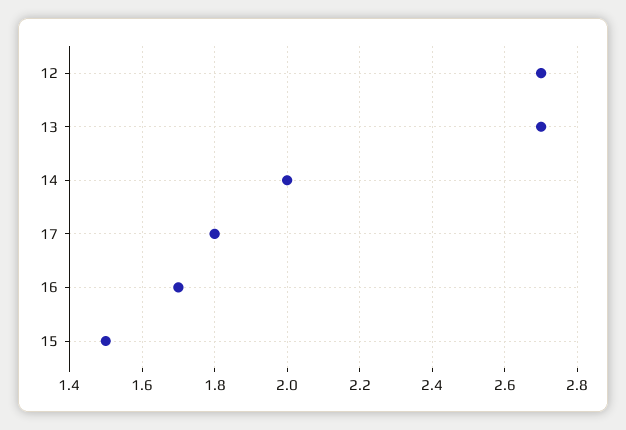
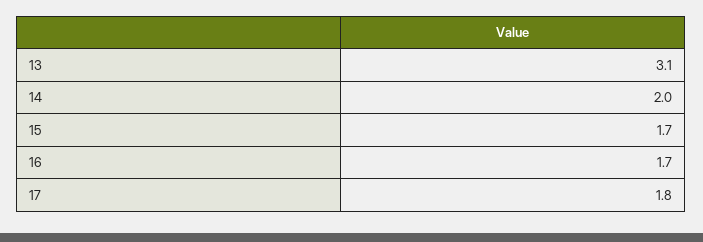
  {
-   "12": 2.7,
-   "13": 2.7,
+   "13": 3.1,
    "14": 2,
    "17": 1.8,
    "16": 1.7,
-   "15": 1.5
+   "15": 1.7
  }

